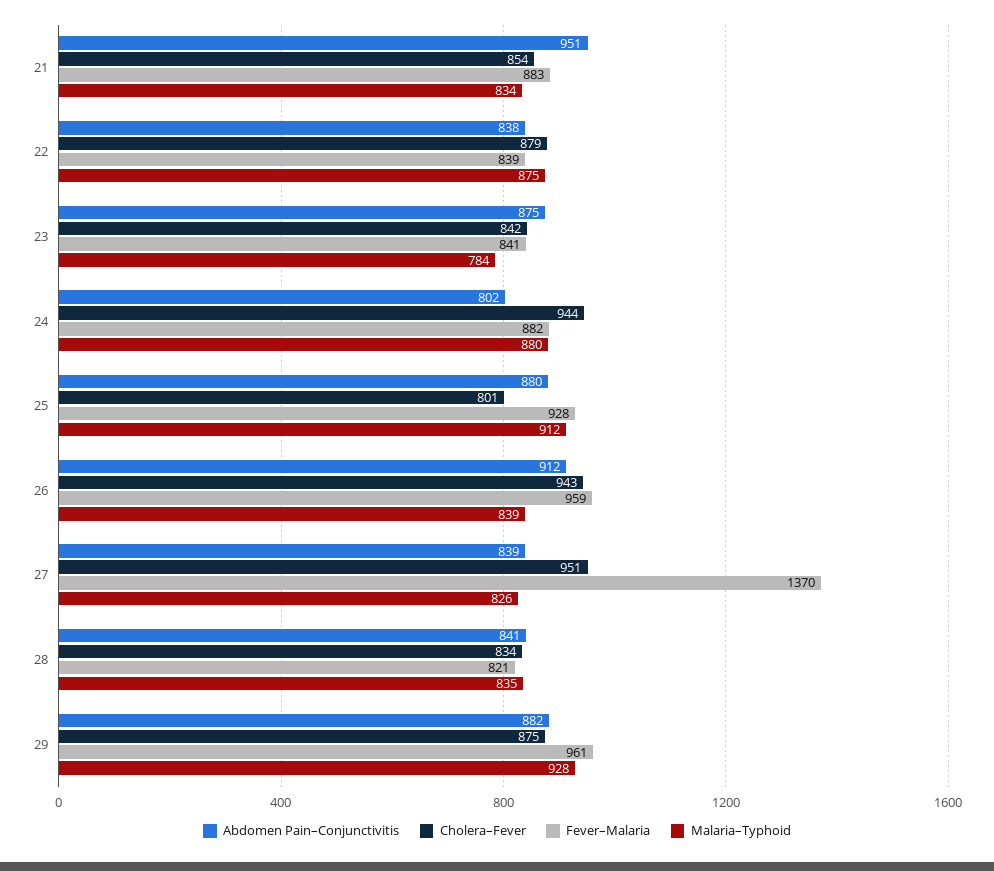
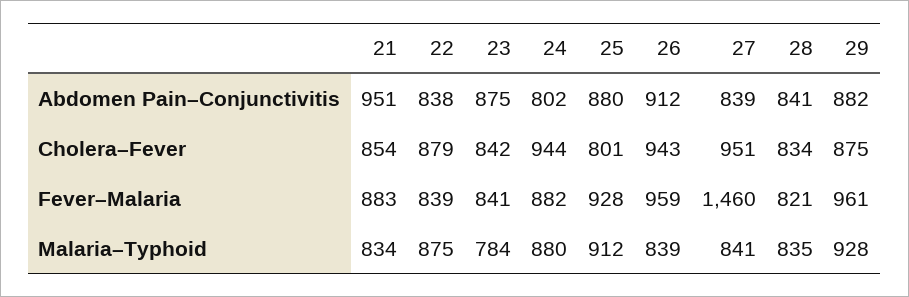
  {
    "Abdomen Pain–Conjunctivitis": {
      "21": 951,
      "22": 838,
      "23": 875,
      "24": 802,
      "25": 880,
      "26": 912,
      "27": 839,
      "28": 841,
      "29": 882
    },
    "Cholera–Fever": {
      "21": 854,
      "22": 879,
      "23": 842,
      "24": 944,
      "25": 801,
      "26": 943,
      "27": 951,
      "28": 834,
      "29": 875
    },
    "Fever–Malaria": {
      "21": 883,
      "22": 839,
      "23": 841,
      "24": 882,
      "25": 928,
      "26": 959,
-     "27": 1370,
+     "27": 1460,
      "28": 821,
      "29": 961
    },
    "Malaria–Typhoid": {
      "21": 834,
      "22": 875,
      "23": 784,
      "24": 880,
      "25": 912,
      "26": 839,
-     "27": 826,
+     "27": 841,
      "28": 835,
      "29": 928
    }
  }

